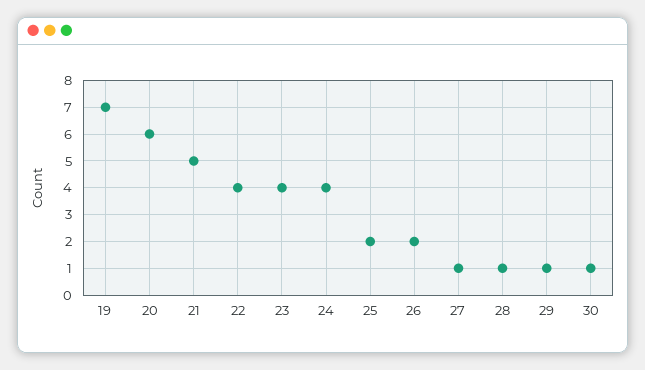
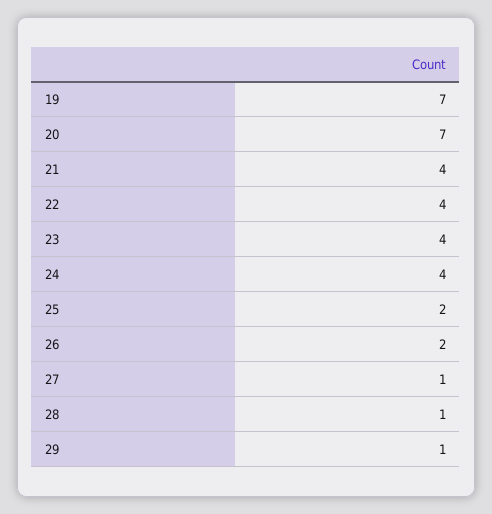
  {
    "19": 7,
-   "20": 6,
+   "20": 7,
-   "21": 5,
+   "21": 4,
    "22": 4,
    "23": 4,
    "24": 4,
    "25": 2,
    "26": 2,
    "27": 1,
    "28": 1,
-   "29": 1,
+   "29": 1
-   "30": 1
  }

